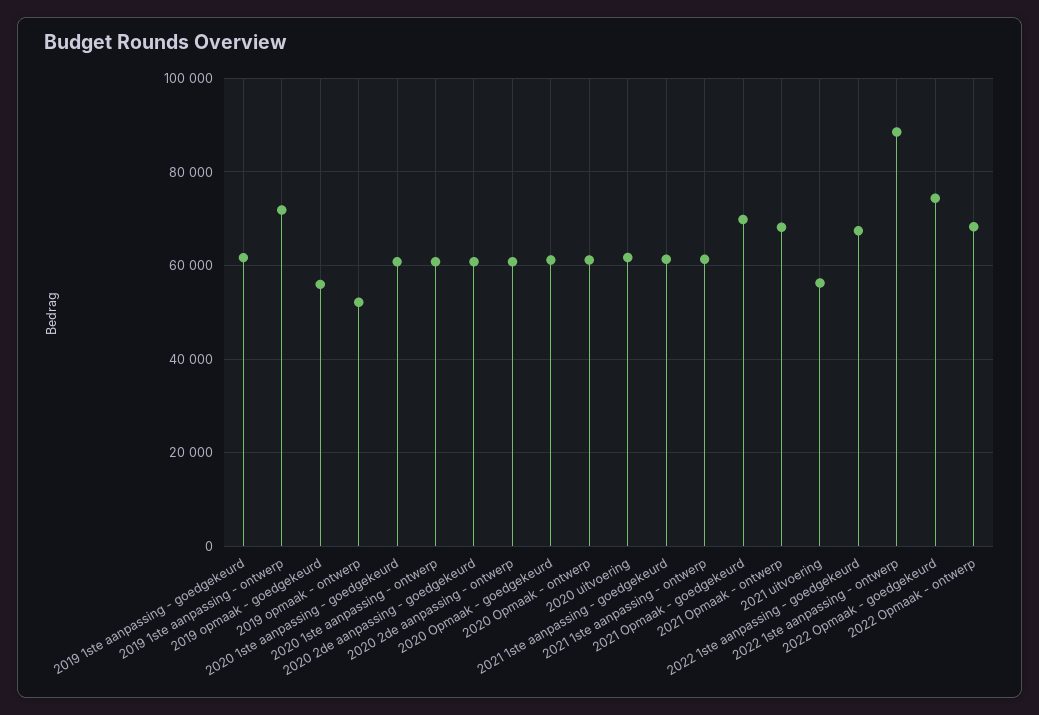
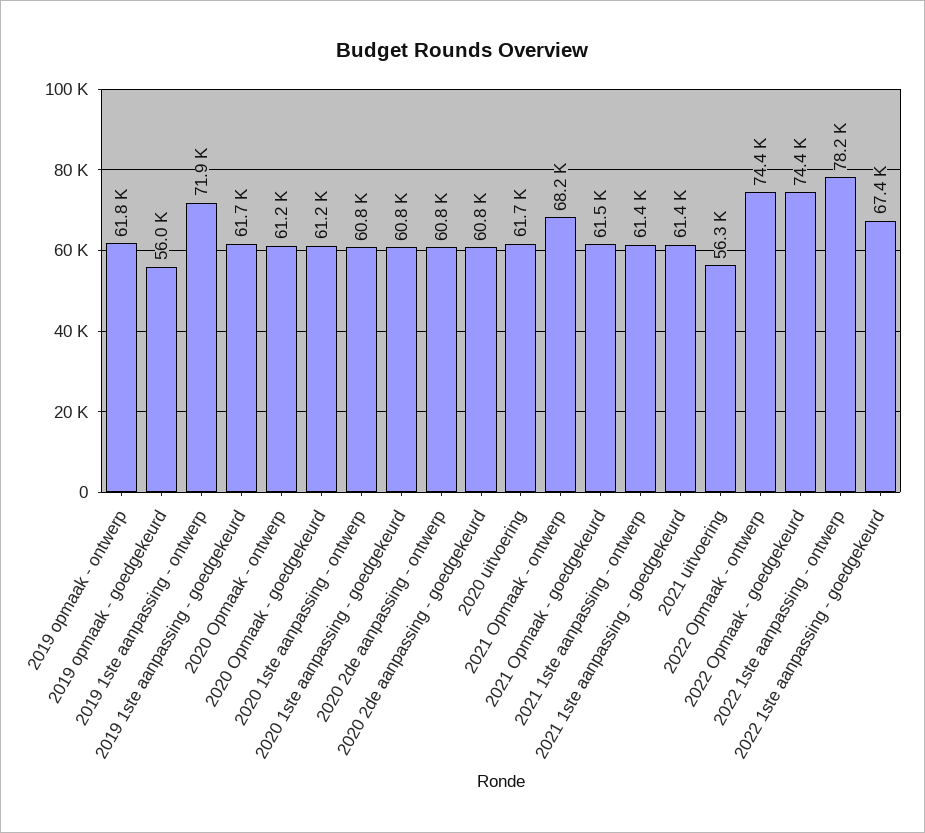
  {
    "2019 1ste aanpassing - goedgekeurd": 61700,
    "2019 1ste aanpassing - ontwerp": 71900,
    "2019 opmaak - goedgekeurd": 56000,
-   "2019 opmaak - ontwerp": 52000,
+   "2019 opmaak - ontwerp": 61800,
    "2020 1ste aanpassing - goedgekeurd": 60800,
    "2020 1ste aanpassing - ontwerp": 60800,
    "2020 2de aanpassing - goedgekeurd": 60800,
    "2020 2de aanpassing - ontwerp": 60800,
    "2020 Opmaak - goedgekeurd": 61200,
    "2020 Opmaak - ontwerp": 61200,
    "2020 uitvoering": 61700,
    "2021 1ste aanpassing - goedgekeurd": 61400,
    "2021 1ste aanpassing - ontwerp": 61400,
-   "2021 Opmaak - goedgekeurd": 70000,
+   "2021 Opmaak - goedgekeurd": 61500,
    "2021 Opmaak - ontwerp": 68200,
    "2021 uitvoering": 56300,
    "2022 1ste aanpassing - goedgekeurd": 67400,
-   "2022 1ste aanpassing - ontwerp": 88000,
+   "2022 1ste aanpassing - ontwerp": 78200,
    "2022 Opmaak - goedgekeurd": 74400,
-   "2022 Opmaak - ontwerp": 68000
+   "2022 Opmaak - ontwerp": 74400
  }

